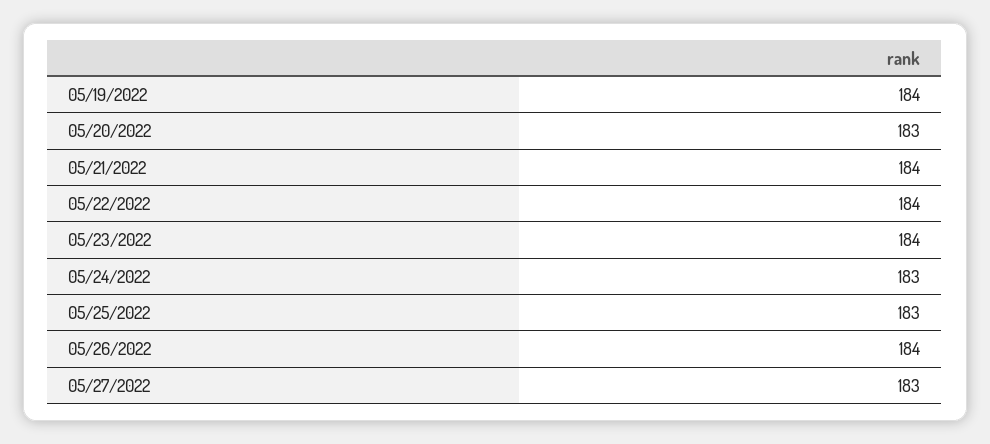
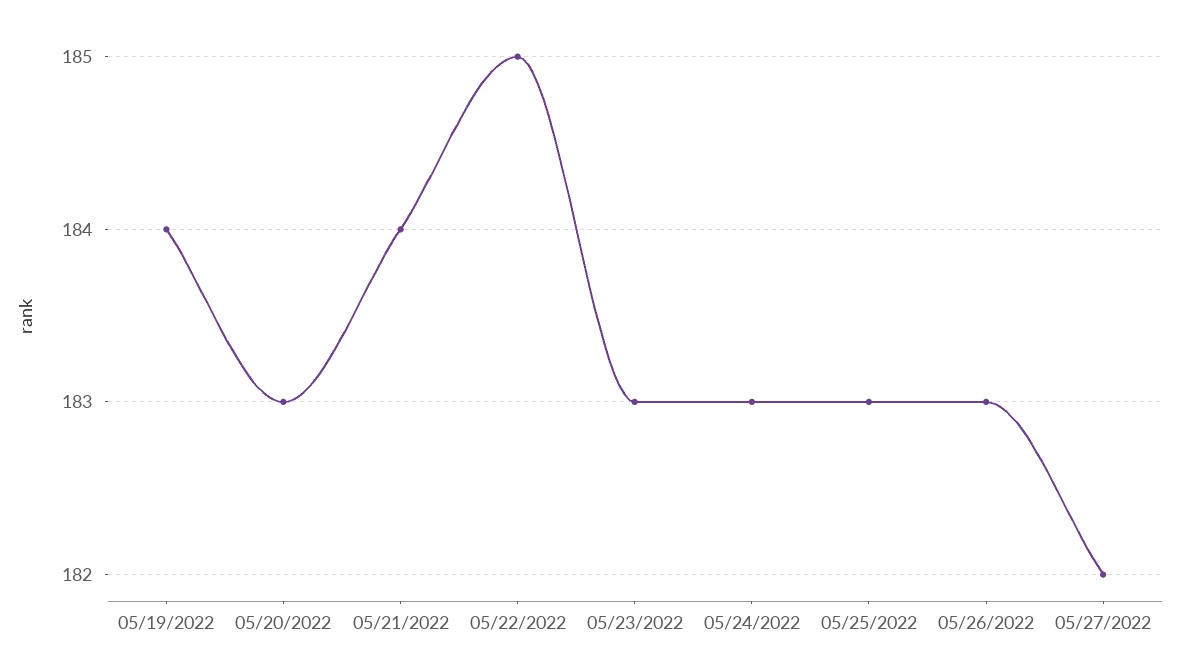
  {
    "05/19/2022": 184,
    "05/20/2022": 183,
    "05/21/2022": 184,
-   "05/22/2022": 184,
+   "05/22/2022": 185,
-   "05/23/2022": 184,
+   "05/23/2022": 183,
    "05/24/2022": 183,
    "05/25/2022": 183,
-   "05/26/2022": 184,
+   "05/26/2022": 183,
-   "05/27/2022": 183
+   "05/27/2022": 182
  }

